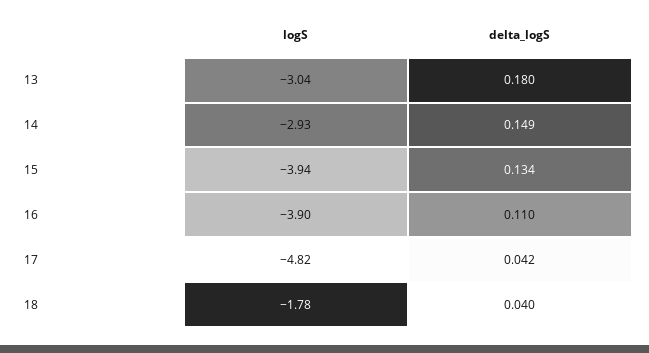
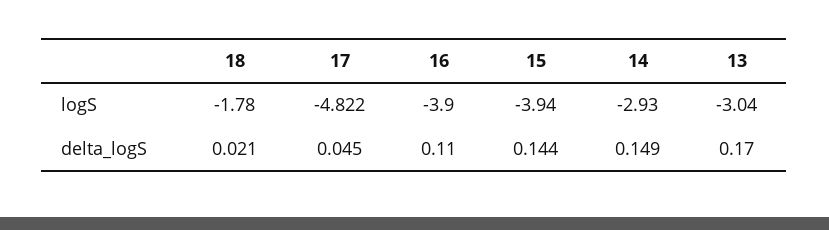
  {
    "logS": {
      "13": -3.04,
      "14": -2.93,
      "15": -3.94,
      "16": -3.9,
      "17": -4.822,
      "18": -1.78
    },
    "delta_logS": {
-     "13": 0.18,
+     "13": 0.17,
      "14": 0.149,
-     "15": 0.134,
+     "15": 0.144,
      "16": 0.11,
-     "17": 0.042,
+     "17": 0.045,
-     "18": 0.04
+     "18": 0.021
    }
  }

